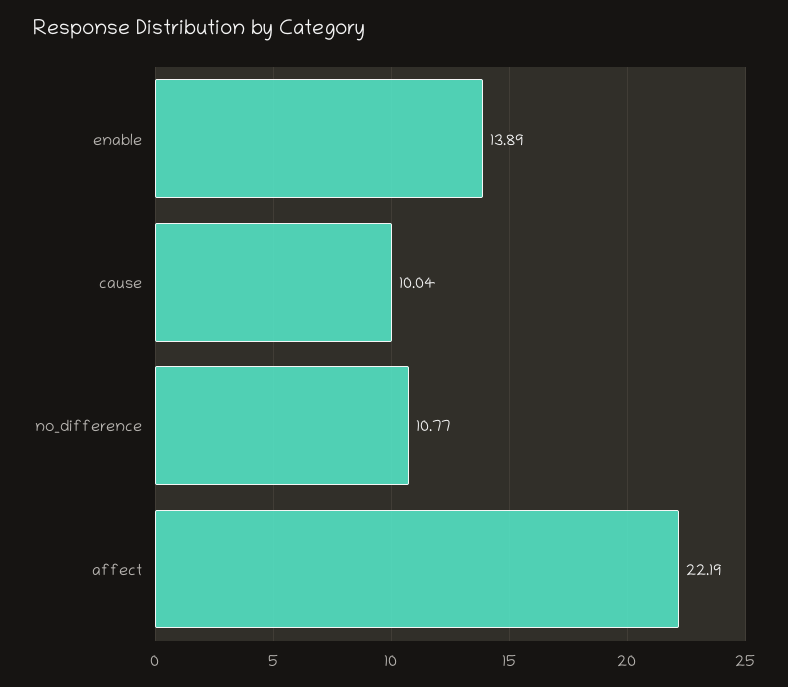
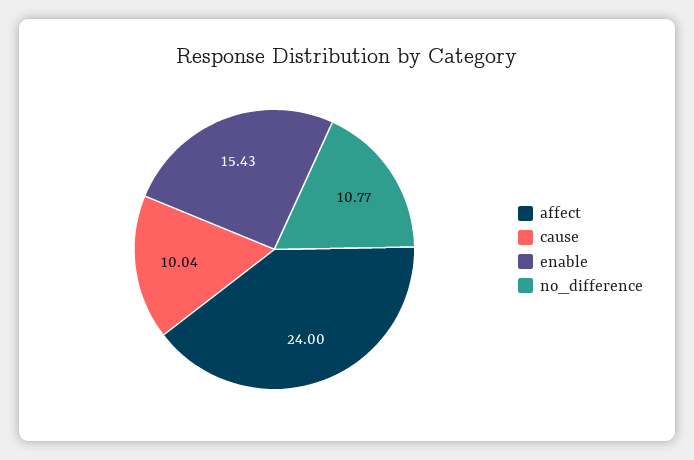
  {
-   "enable": 13.89,
+   "enable": 15.43,
    "cause": 10.04,
    "no_difference": 10.77,
-   "affect": 22.19
+   "affect": 24
  }

